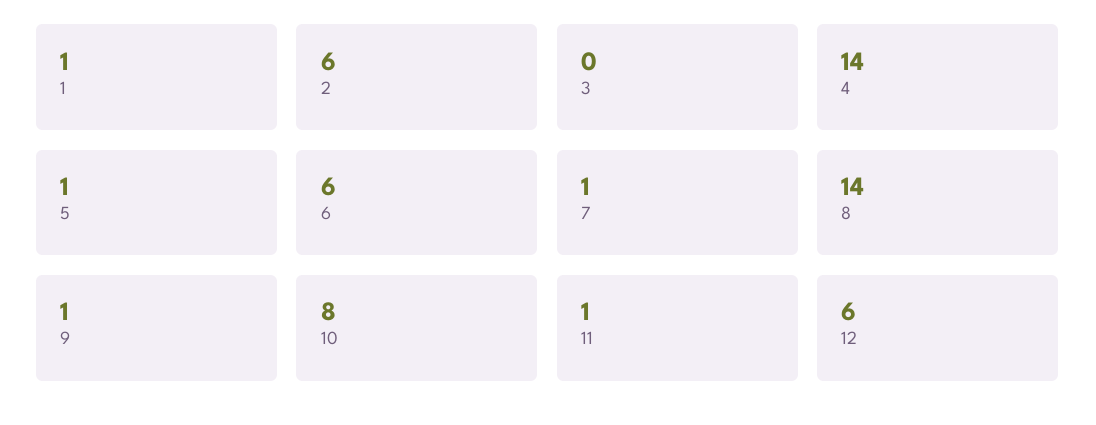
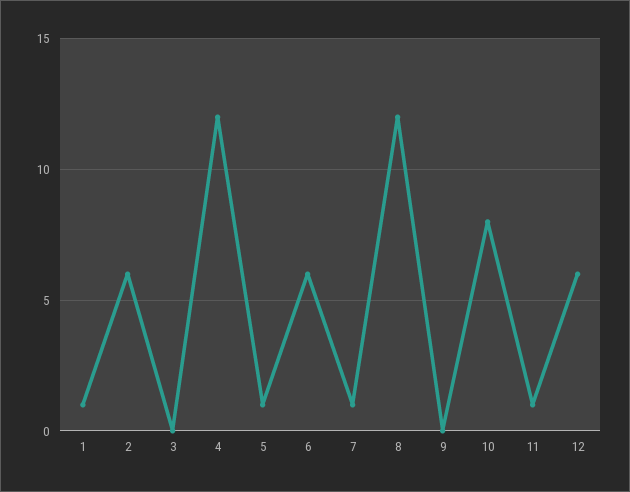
  {
    "1": 1,
    "2": 6,
    "3": 0,
-   "4": 14,
+   "4": 12,
    "5": 1,
    "6": 6,
    "7": 1,
-   "8": 14,
+   "8": 12,
-   "9": 1,
+   "9": 0,
    "10": 8,
    "11": 1,
    "12": 6
  }

